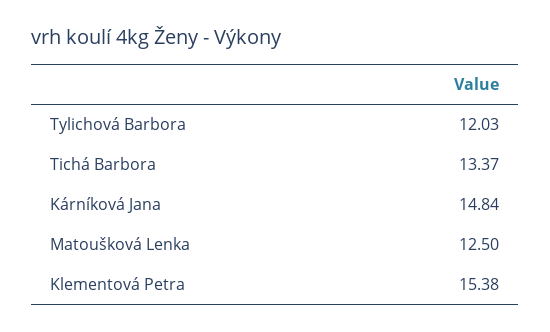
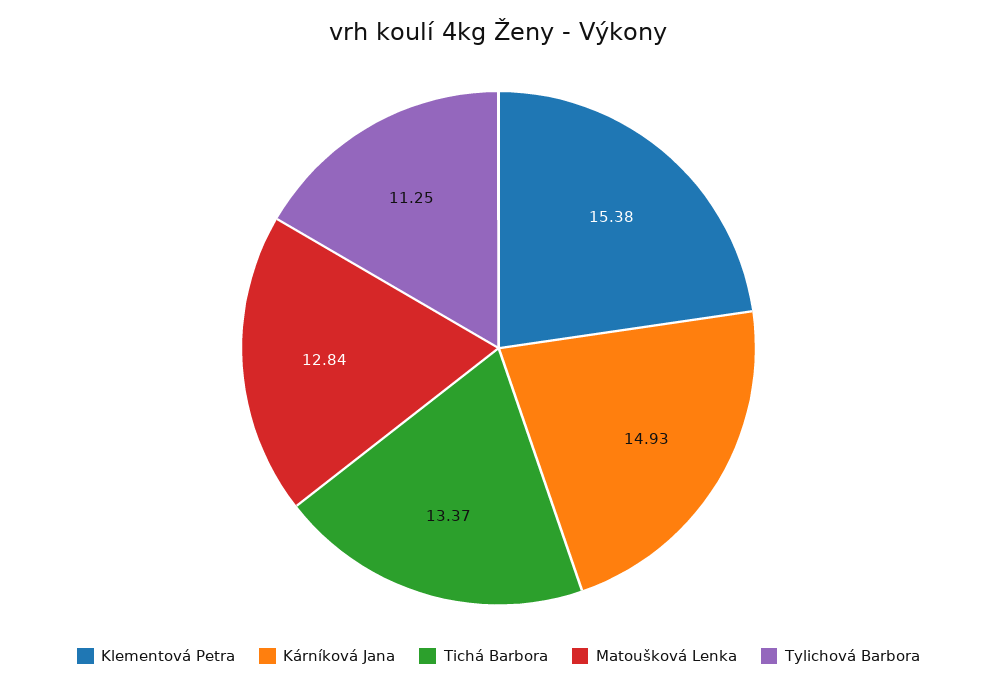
  {
-   "Tylichová Barbora": 12.03,
+   "Tylichová Barbora": 11.25,
    "Tichá Barbora": 13.37,
-   "Kárníková Jana": 14.84,
+   "Kárníková Jana": 14.93,
-   "Matoušková Lenka": 12.5,
+   "Matoušková Lenka": 12.84,
    "Klementová Petra": 15.38
  }

